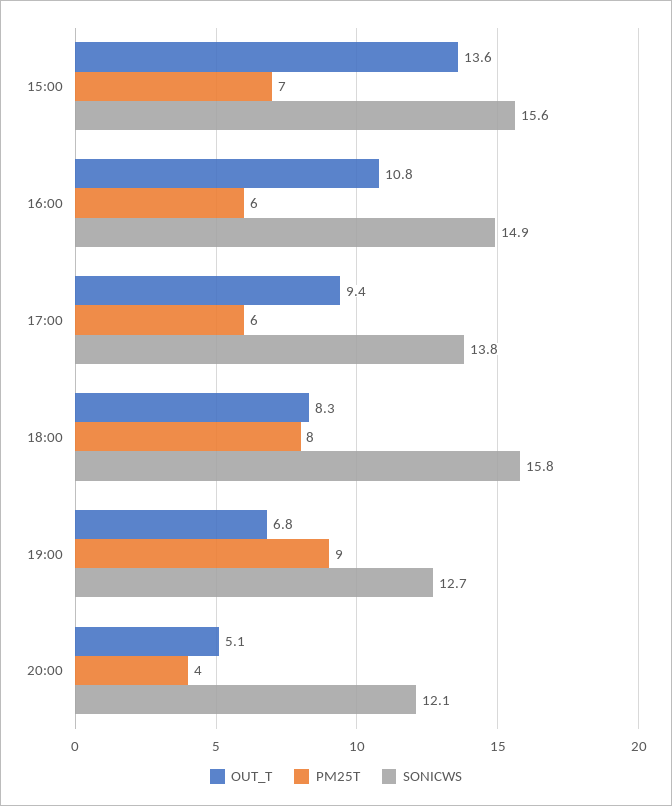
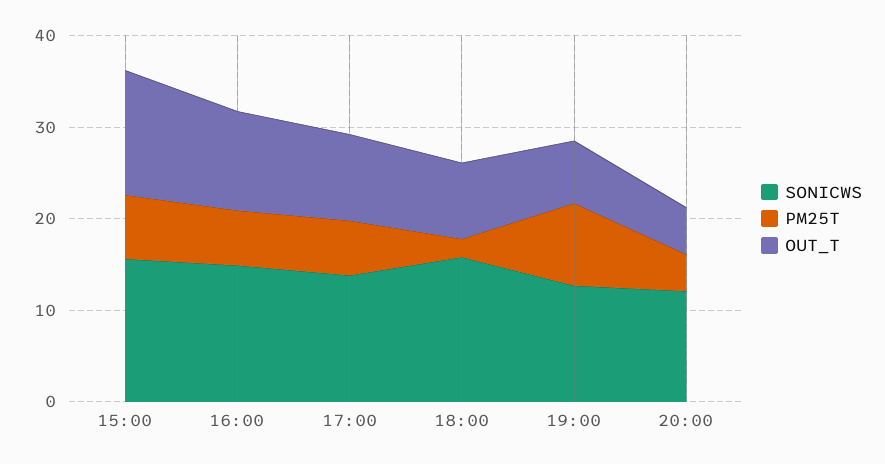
  {
    "OUT_T": {
      "15:00": 13.6,
      "16:00": 10.8,
      "17:00": 9.4,
      "18:00": 8.3,
      "19:00": 6.8,
      "20:00": 5.1
    },
    "PM25T": {
      "15:00": 7,
      "16:00": 6,
      "17:00": 6,
-     "18:00": 8,
+     "18:00": 2,
      "19:00": 9,
      "20:00": 4
    },
    "SONICWS": {
      "15:00": 15.6,
      "16:00": 14.9,
      "17:00": 13.8,
      "18:00": 15.8,
      "19:00": 12.7,
      "20:00": 12.1
    }
  }

